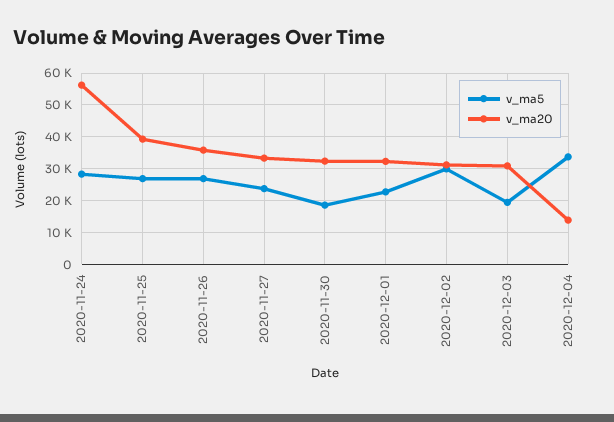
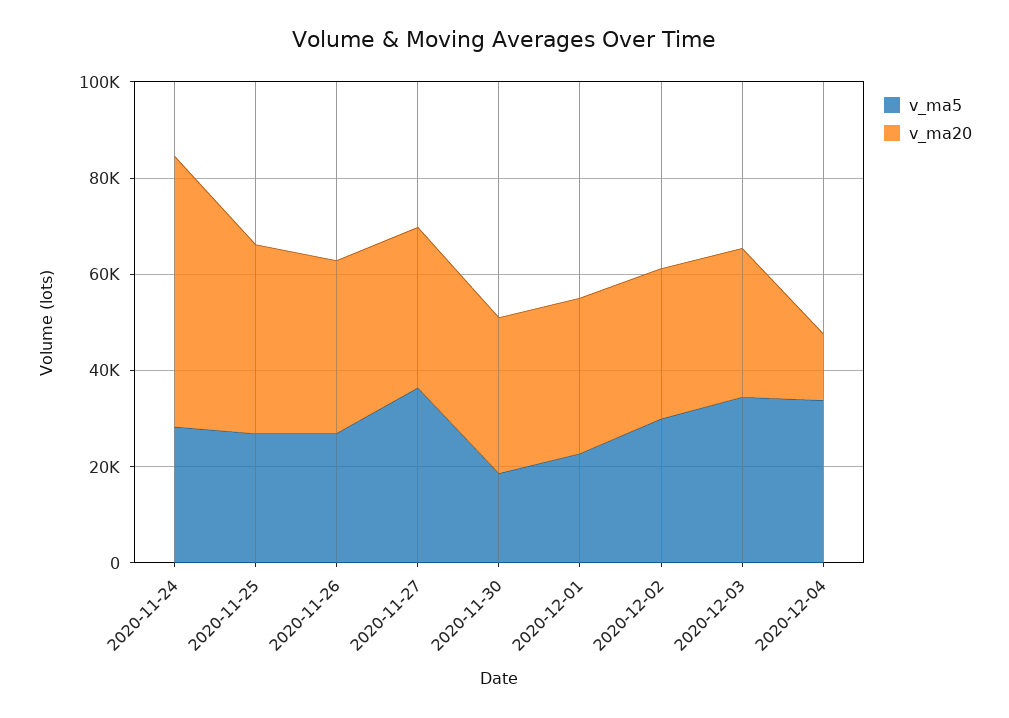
  {
    "v_ma5": {
      "2020-11-24": 28000,
      "2020-11-25": 26000,
      "2020-11-26": 26000,
-     "2020-11-27": 24000,
+     "2020-11-27": 35000,
      "2020-11-30": 18000,
      "2020-12-01": 22000,
      "2020-12-02": 30000,
-     "2020-12-03": 20000,
+     "2020-12-03": 35000,
      "2020-12-04": 34000
    },
    "v_ma20": {
      "2020-11-24": 56000,
      "2020-11-25": 40000,
      "2020-11-26": 36000,
      "2020-11-27": 34000,
      "2020-11-30": 32000,
      "2020-12-01": 32000,
      "2020-12-02": 32000,
      "2020-12-03": 30000,
      "2020-12-04": 14000
    }
  }

